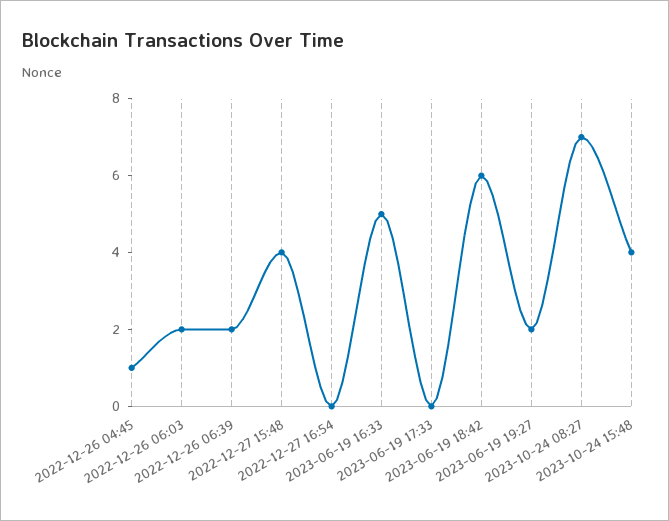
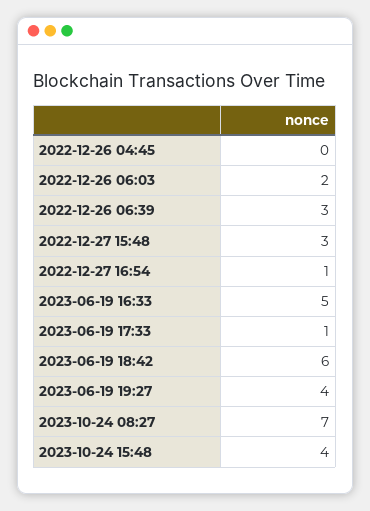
  {
-   "2022-12-26 04:45": 1,
+   "2022-12-26 04:45": 0,
    "2022-12-26 06:03": 2,
-   "2022-12-26 06:39": 2,
+   "2022-12-26 06:39": 3,
-   "2022-12-27 15:48": 4,
+   "2022-12-27 15:48": 3,
-   "2022-12-27 16:54": 0,
+   "2022-12-27 16:54": 1,
    "2023-06-19 16:33": 5,
-   "2023-06-19 17:33": 0,
+   "2023-06-19 17:33": 1,
    "2023-06-19 18:42": 6,
-   "2023-06-19 19:27": 2,
+   "2023-06-19 19:27": 4,
    "2023-10-24 08:27": 7,
    "2023-10-24 15:48": 4
  }

